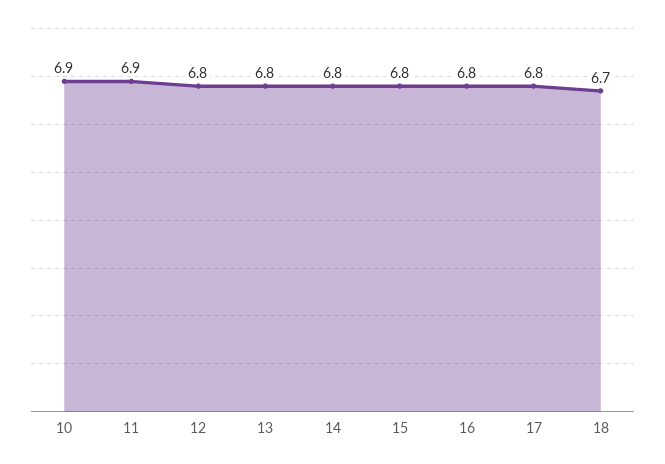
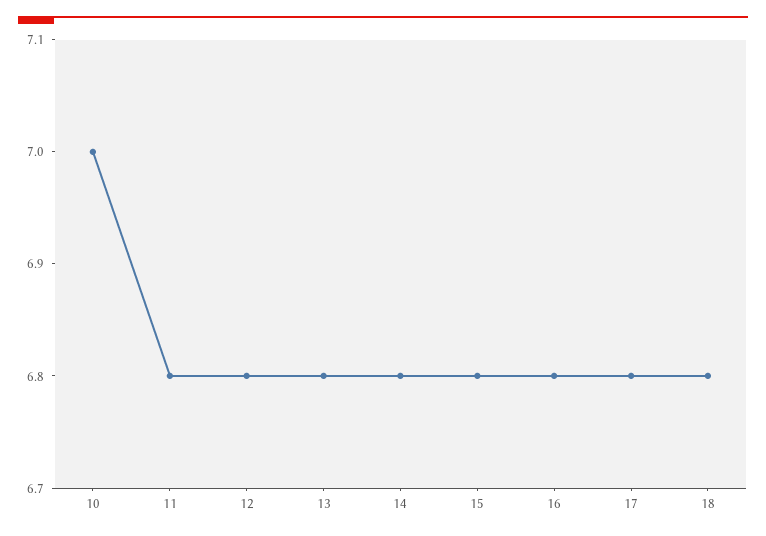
  {
-   "10": 6.9,
+   "10": 7,
-   "11": 6.9,
+   "11": 6.8,
    "12": 6.8,
    "13": 6.8,
    "14": 6.8,
    "15": 6.8,
    "16": 6.8,
    "17": 6.8,
-   "18": 6.7
+   "18": 6.8
  }

